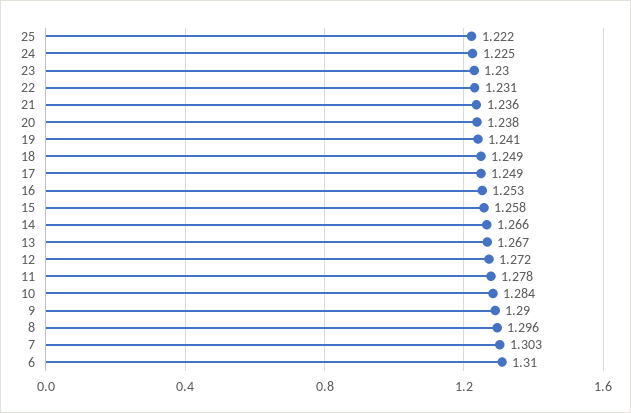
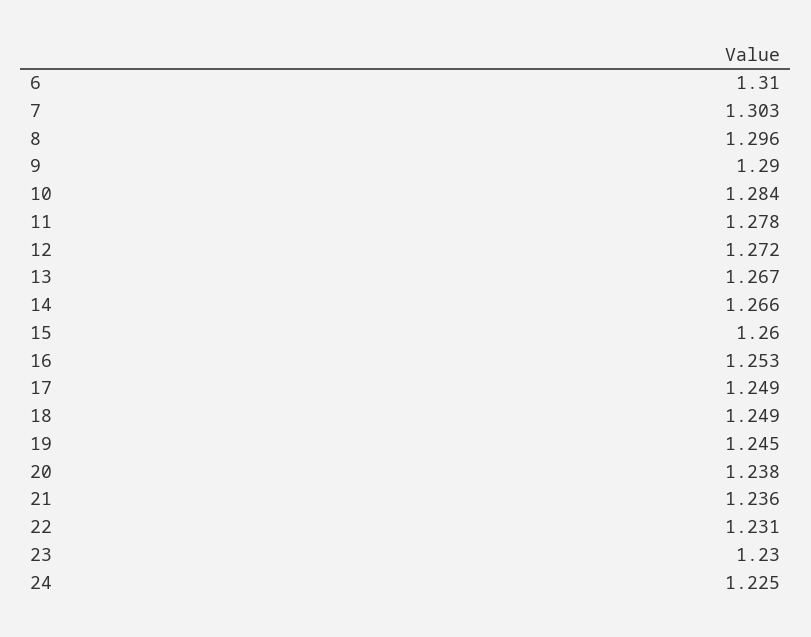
  {
-   "25": 1.222,
    "24": 1.225,
    "23": 1.23,
    "22": 1.231,
    "21": 1.236,
    "20": 1.238,
-   "19": 1.241,
+   "19": 1.245,
    "18": 1.249,
    "17": 1.249,
    "16": 1.253,
-   "15": 1.258,
+   "15": 1.26,
    "14": 1.266,
    "13": 1.267,
    "12": 1.272,
    "11": 1.278,
    "10": 1.284,
    "9": 1.29,
    "8": 1.296,
    "7": 1.303,
    "6": 1.31
  }

